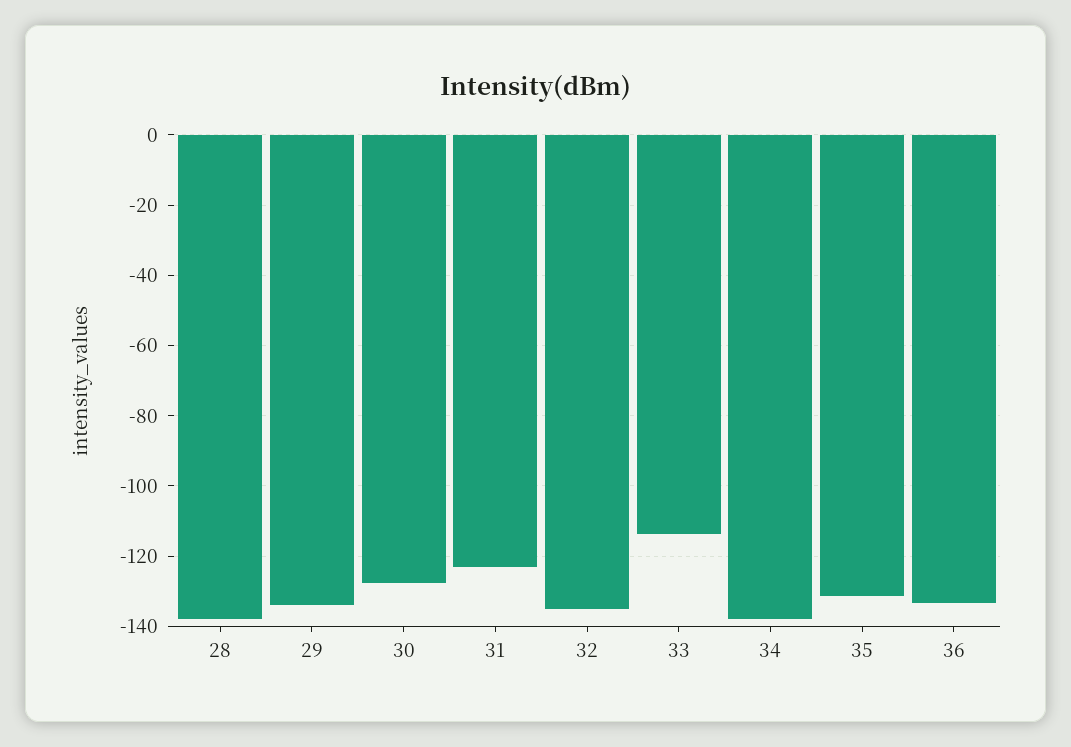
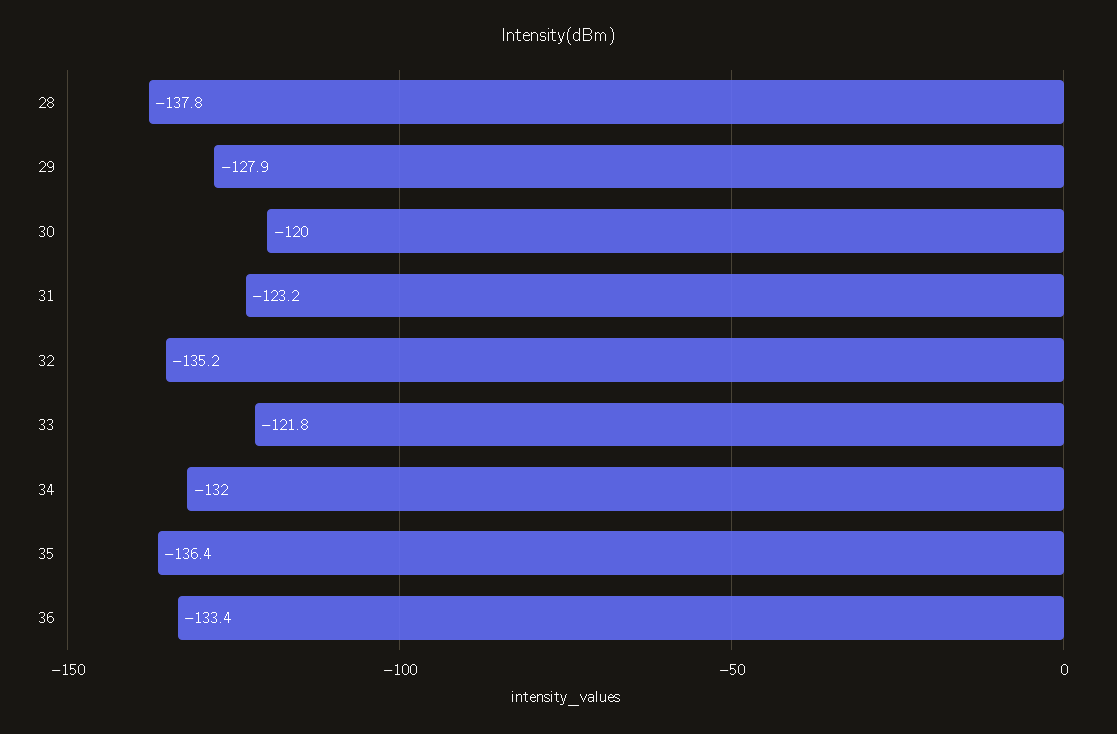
  {
    "28": -137.8,
-   "29": -134,
+   "29": -127.9,
-   "30": -128,
+   "30": -120,
    "31": -123.2,
    "32": -135.2,
-   "33": -114,
+   "33": -121.8,
-   "34": -138,
+   "34": -132,
-   "35": -132,
+   "35": -136.4,
    "36": -133.4
  }

